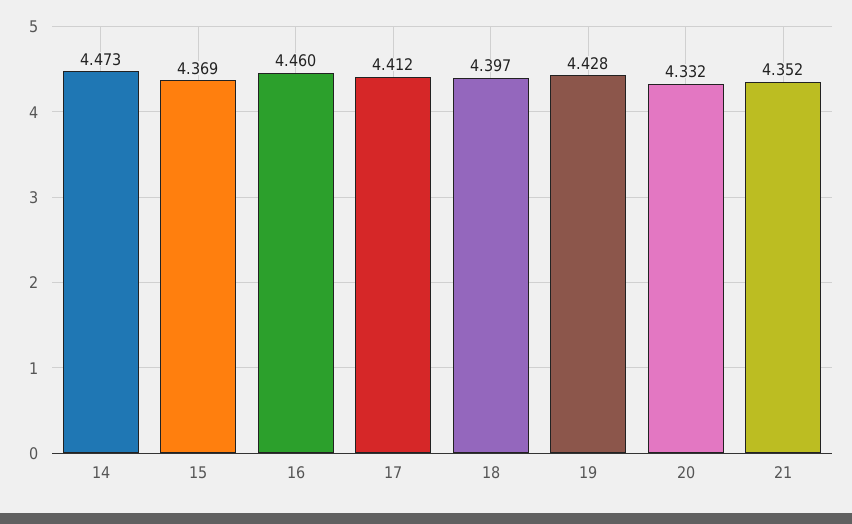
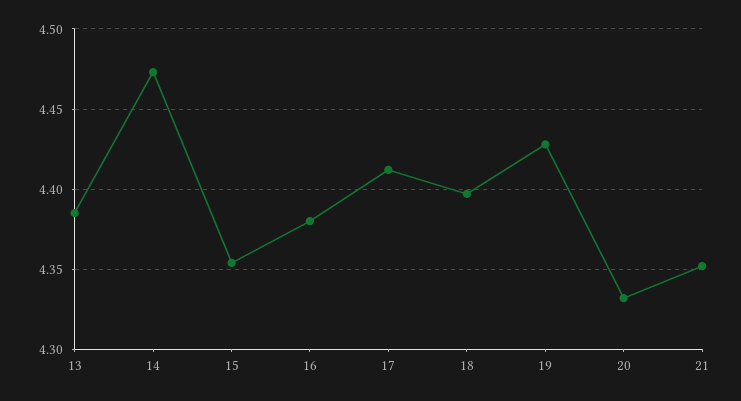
  {
    "14": 4.473,
-   "15": 4.369,
+   "15": 4.355,
-   "16": 4.46,
+   "16": 4.38,
    "17": 4.412,
    "18": 4.397,
    "19": 4.428,
    "20": 4.332,
-   "21": 4.352
+   "21": 4.352,
+   "13": 4.385
  }

